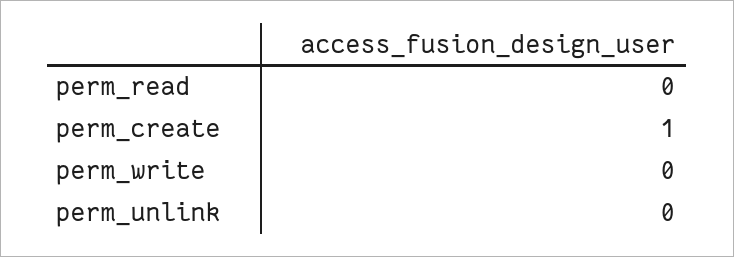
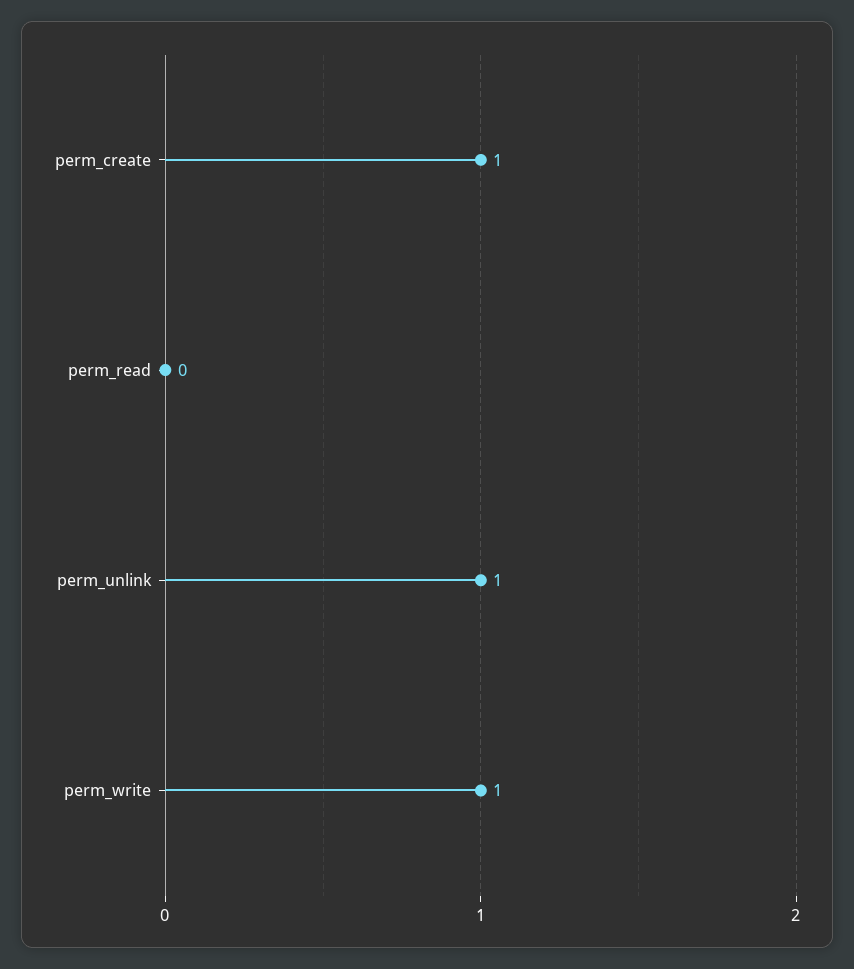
  {
    "perm_read": 0,
    "perm_create": 1,
-   "perm_write": 0,
+   "perm_write": 1,
-   "perm_unlink": 0
+   "perm_unlink": 1
  }

